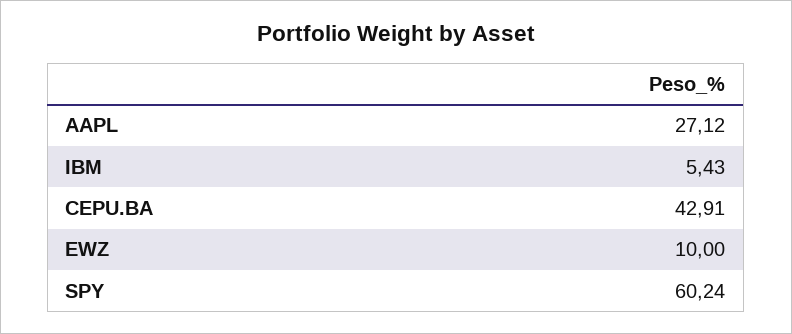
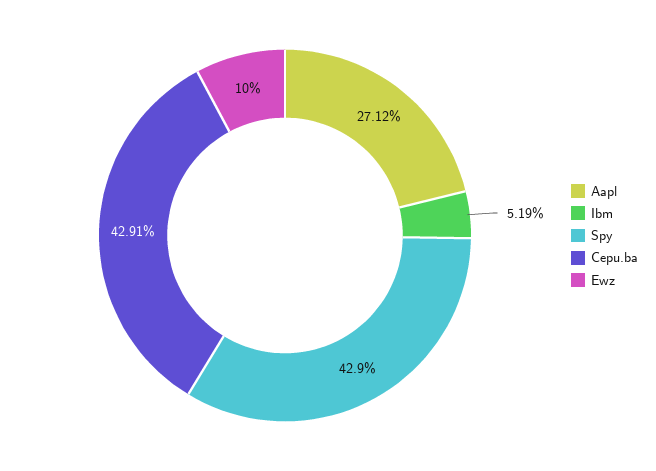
  {
    "AAPL": 27.12,
-   "IBM": 5.43,
+   "IBM": 5.19,
    "CEPU.BA": 42.91,
    "EWZ": 10,
-   "SPY": 60.24
+   "SPY": 42.9
  }

